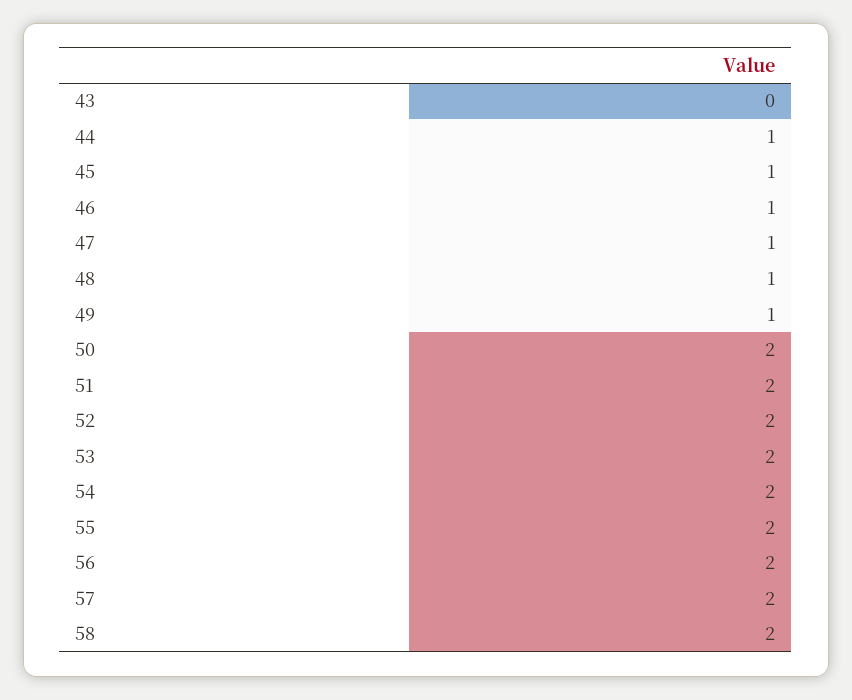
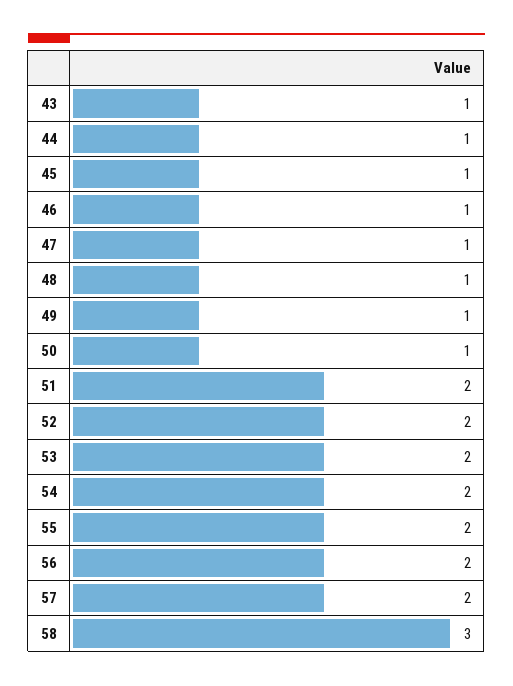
  {
-   "43": 0,
+   "43": 1,
    "44": 1,
    "45": 1,
    "46": 1,
    "47": 1,
    "48": 1,
    "49": 1,
-   "50": 2,
+   "50": 1,
    "51": 2,
    "52": 2,
    "53": 2,
    "54": 2,
    "55": 2,
    "56": 2,
    "57": 2,
-   "58": 2
+   "58": 3
  }

